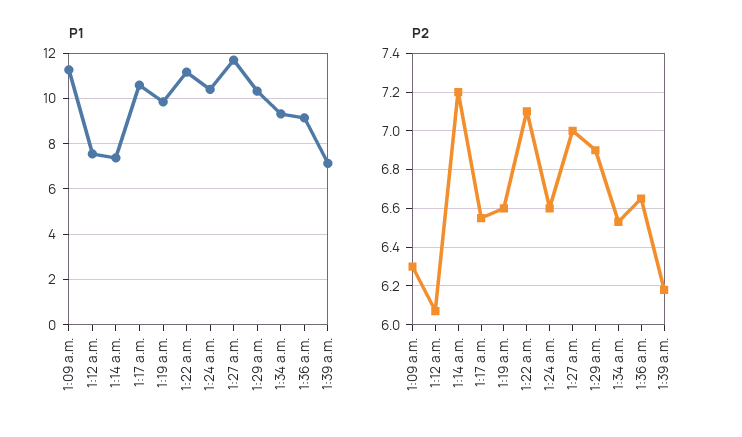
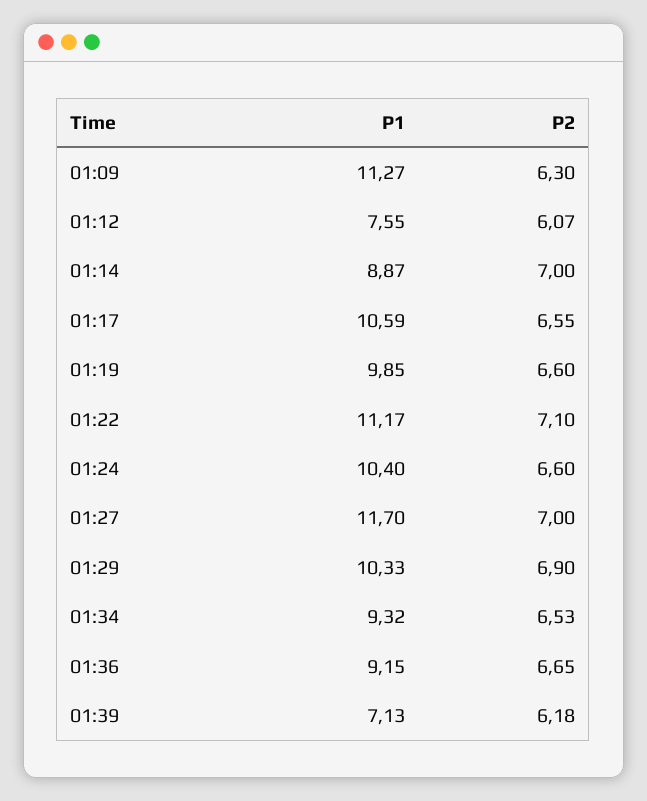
  {
    "P1": {
      "1:09 a.m.": 11.27,
      "1:12 a.m.": 7.55,
-     "1:14 a.m.": 7.5,
+     "1:14 a.m.": 8.87,
      "1:17 a.m.": 10.59,
      "1:19 a.m.": 9.85,
      "1:22 a.m.": 11.17,
      "1:24 a.m.": 10.4,
      "1:27 a.m.": 11.7,
      "1:29 a.m.": 10.33,
      "1:34 a.m.": 9.32,
      "1:36 a.m.": 9.15,
      "1:39 a.m.": 7.13
    },
    "P2": {
      "1:09 a.m.": 6.3,
      "1:12 a.m.": 6.07,
-     "1:14 a.m.": 7.2,
+     "1:14 a.m.": 7,
      "1:17 a.m.": 6.55,
      "1:19 a.m.": 6.6,
      "1:22 a.m.": 7.1,
      "1:24 a.m.": 6.6,
      "1:27 a.m.": 7,
      "1:29 a.m.": 6.9,
      "1:34 a.m.": 6.53,
      "1:36 a.m.": 6.65,
      "1:39 a.m.": 6.18
    }
  }

